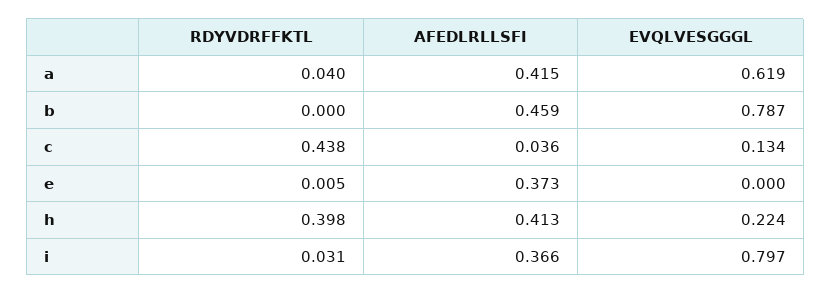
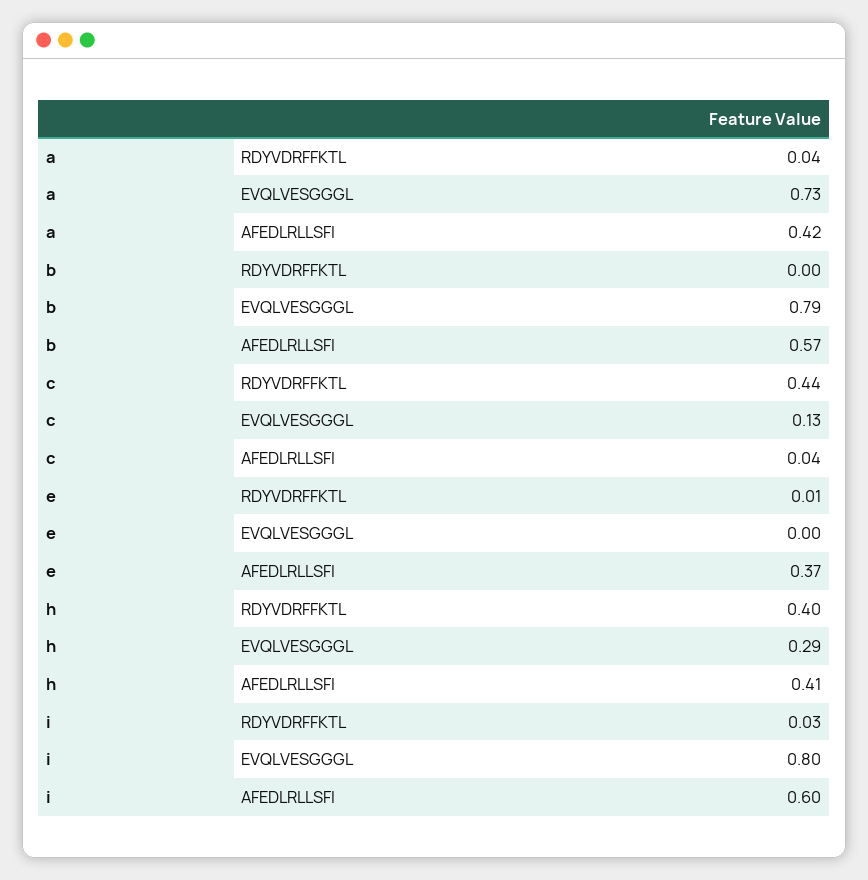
  {
    "RDYVDRFFKTL": {
      "a": 0.04,
      "b": 0,
      "c": 0.438,
      "e": 0.005,
      "h": 0.398,
      "i": 0.031
    },
    "AFEDLRLLSFI": {
      "a": 0.415,
-     "b": 0.459,
+     "b": 0.57,
      "c": 0.036,
      "e": 0.373,
      "h": 0.413,
-     "i": 0.366
+     "i": 0.6
    },
    "EVQLVESGGGL": {
-     "a": 0.619,
+     "a": 0.73,
      "b": 0.787,
      "c": 0.134,
      "e": 0,
-     "h": 0.224,
+     "h": 0.29,
      "i": 0.797
    }
  }

